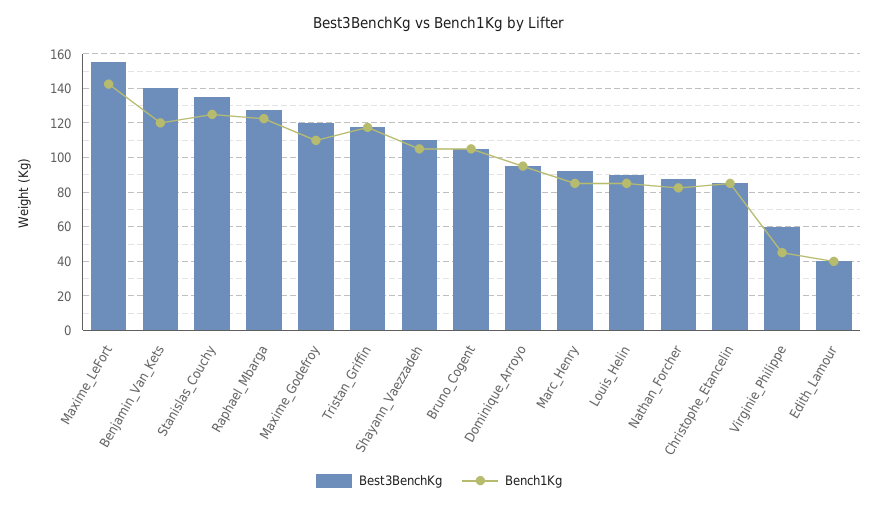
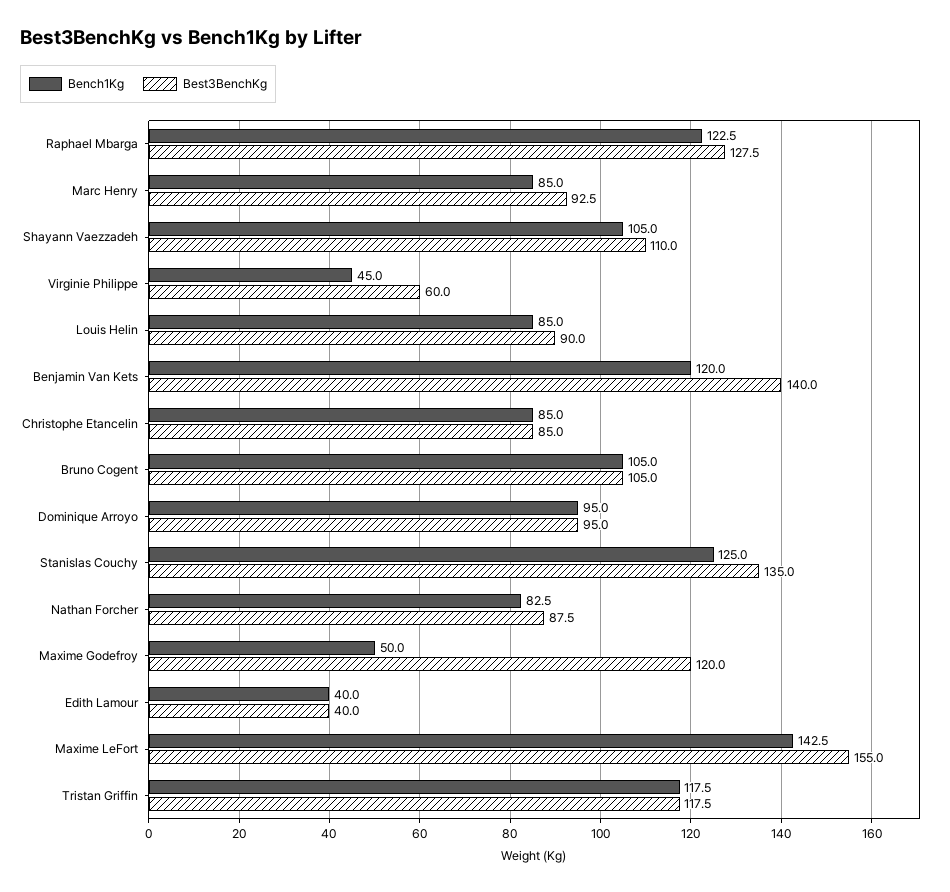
  {
    "Best3BenchKg": {
      "Maxime_LeFort": 155,
      "Benjamin_Van_Kets": 140,
      "Stanislas_Couchy": 135,
      "Raphael_Mbarga": 127.5,
      "Maxime_Godefroy": 120,
      "Tristan_Griffin": 117.5,
      "Shayann_Vaezzadeh": 110,
      "Bruno_Cogent": 105,
      "Dominique_Arroyo": 95,
      "Marc_Henry": 92.5,
      "Louis_Helin": 90,
      "Nathan_Forcher": 87.5,
      "Christophe_Etancelin": 85,
      "Virginie_Philippe": 60,
      "Edith_Lamour": 40
    },
    "Bench1Kg": {
      "Maxime_LeFort": 142.5,
      "Benjamin_Van_Kets": 120,
      "Stanislas_Couchy": 125,
      "Raphael_Mbarga": 122.5,
-     "Maxime_Godefroy": 110,
+     "Maxime_Godefroy": 50,
      "Tristan_Griffin": 117.5,
      "Shayann_Vaezzadeh": 105,
      "Bruno_Cogent": 105,
      "Dominique_Arroyo": 95,
      "Marc_Henry": 85,
      "Louis_Helin": 85,
      "Nathan_Forcher": 82.5,
      "Christophe_Etancelin": 85,
      "Virginie_Philippe": 45,
      "Edith_Lamour": 40
    }
  }

